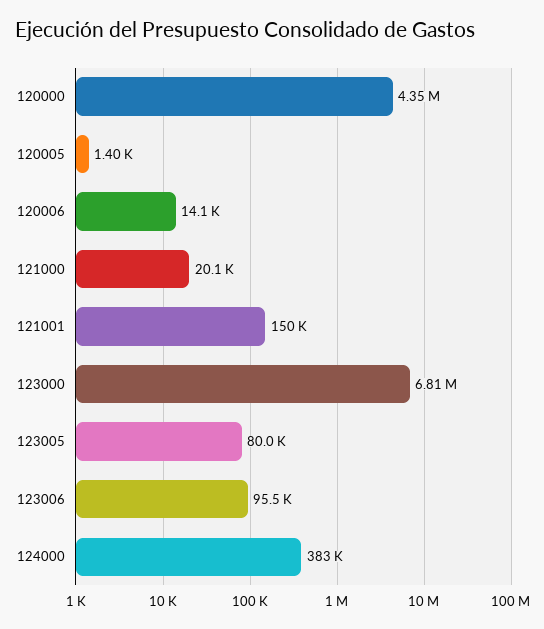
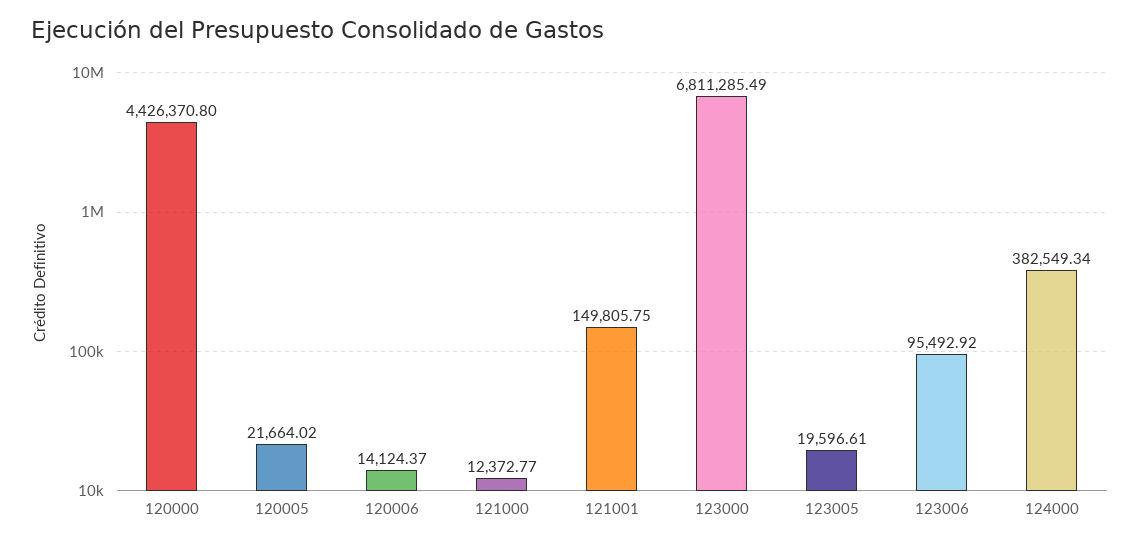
  {
-   "120000": 4350000,
+   "120000": 4426370.8,
-   "120005": 1400,
+   "120005": 21664.02,
    "120006": 14124.37,
-   "121000": 20100,
+   "121000": 12372.77,
    "121001": 149805.75,
    "123000": 6811285.49,
-   "123005": 80000,
+   "123005": 19596.61,
    "123006": 95492.92,
    "124000": 382549.34
  }

